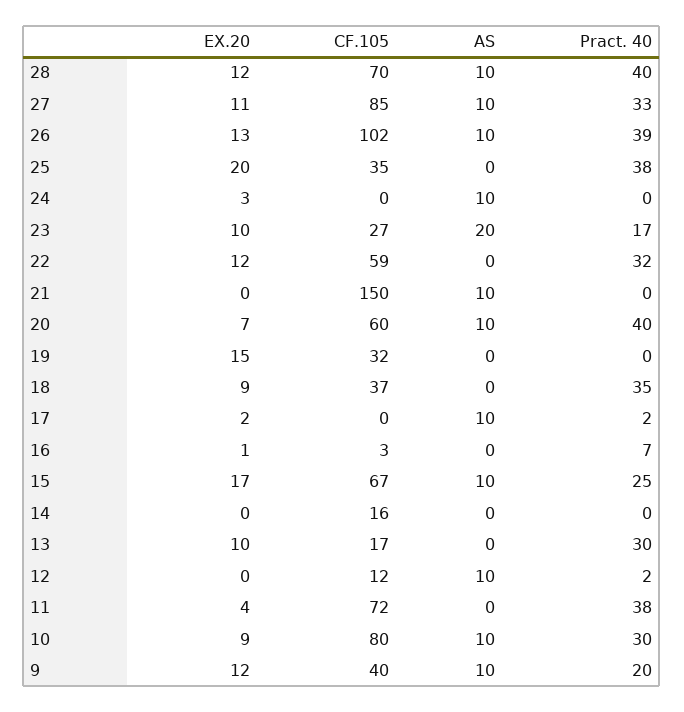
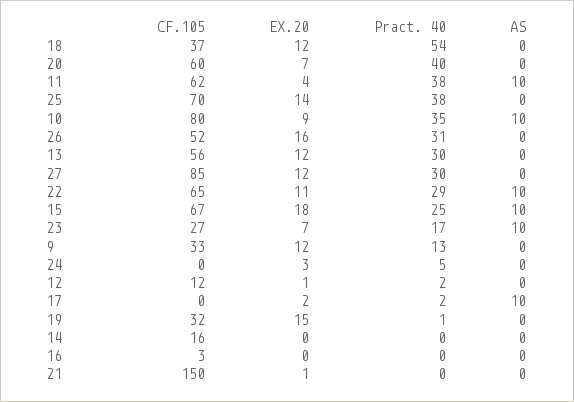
  {
    "EX.20": {
-     "28": 12,
-     "27": 11,
+     "27": 12,
-     "26": 13,
+     "26": 16,
-     "25": 20,
+     "25": 14,
      "24": 3,
-     "23": 10,
+     "23": 7,
-     "22": 12,
+     "22": 11,
-     "21": 0,
+     "21": 1,
      "20": 7,
      "19": 15,
-     "18": 9,
+     "18": 12,
      "17": 2,
-     "16": 1,
+     "16": 0,
-     "15": 17,
+     "15": 18,
      "14": 0,
-     "13": 10,
+     "13": 12,
-     "12": 0,
+     "12": 1,
      "11": 4,
      "10": 9,
      "9": 12
    },
    "CF.105": {
-     "28": 70,
      "27": 85,
-     "26": 102,
+     "26": 52,
-     "25": 35,
+     "25": 70,
      "24": 0,
      "23": 27,
-     "22": 59,
+     "22": 65,
      "21": 150,
      "20": 60,
      "19": 32,
      "18": 37,
      "17": 0,
      "16": 3,
      "15": 67,
      "14": 16,
-     "13": 17,
+     "13": 56,
      "12": 12,
-     "11": 72,
+     "11": 62,
      "10": 80,
-     "9": 40
+     "9": 33
    },
    "AS": {
-     "28": 10,
-     "27": 10,
+     "27": 0,
-     "26": 10,
+     "26": 0,
      "25": 0,
-     "24": 10,
+     "24": 0,
-     "23": 20,
+     "23": 10,
-     "22": 0,
+     "22": 10,
-     "21": 10,
+     "21": 0,
-     "20": 10,
+     "20": 0,
      "19": 0,
      "18": 0,
      "17": 10,
      "16": 0,
      "15": 10,
      "14": 0,
      "13": 0,
-     "12": 10,
+     "12": 0,
-     "11": 0,
+     "11": 10,
      "10": 10,
-     "9": 10
+     "9": 0
    },
    "Pract. 40": {
-     "28": 40,
-     "27": 33,
+     "27": 30,
-     "26": 39,
+     "26": 31,
      "25": 38,
-     "24": 0,
+     "24": 5,
      "23": 17,
-     "22": 32,
+     "22": 29,
      "21": 0,
      "20": 40,
-     "19": 0,
+     "19": 1,
-     "18": 35,
+     "18": 54,
      "17": 2,
-     "16": 7,
+     "16": 0,
      "15": 25,
      "14": 0,
      "13": 30,
      "12": 2,
      "11": 38,
-     "10": 30,
+     "10": 35,
-     "9": 20
+     "9": 13
    }
  }

